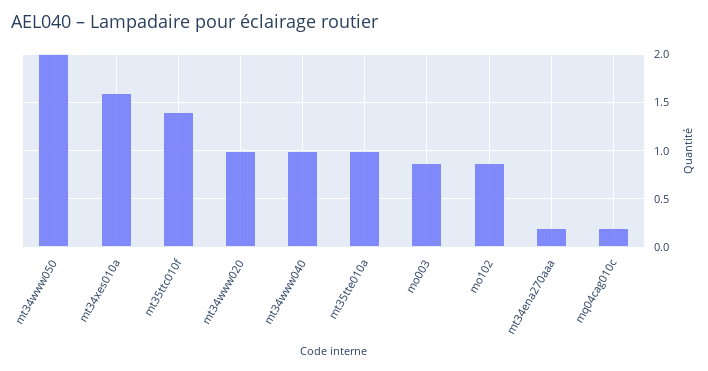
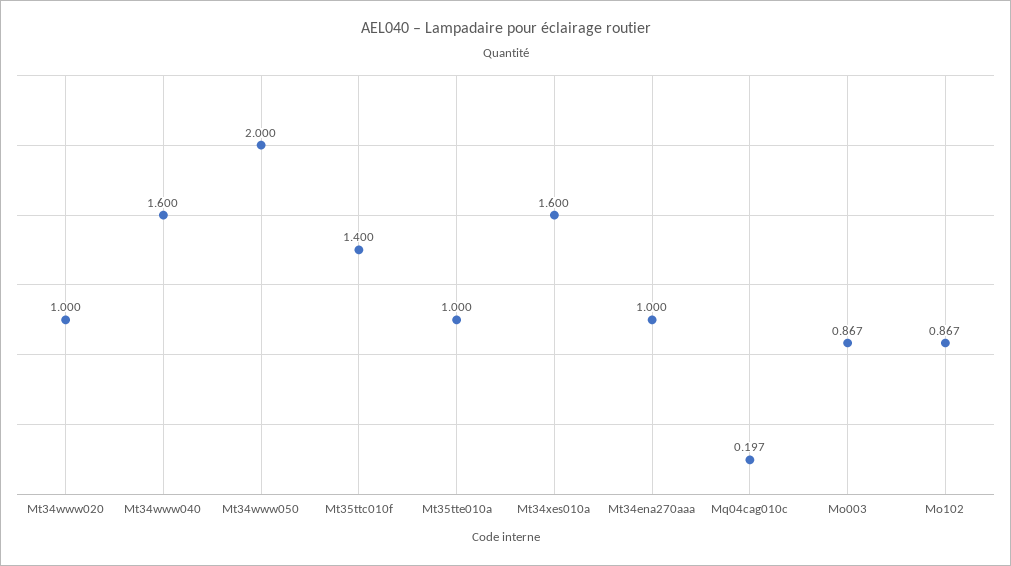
  {
    "mt34www050": 2,
    "mt34xes010a": 1.6,
    "mt35ttc010f": 1.4,
    "mt34www020": 1,
-   "mt34www040": 1,
+   "mt34www040": 1.6,
    "mt35tte010a": 1,
    "mo003": 0.867,
    "mo102": 0.867,
-   "mt34ena270aaa": 0.2,
+   "mt34ena270aaa": 1,
    "mq04cag010c": 0.197
  }

